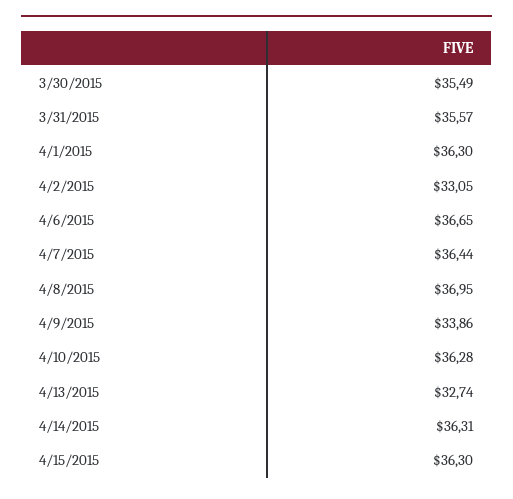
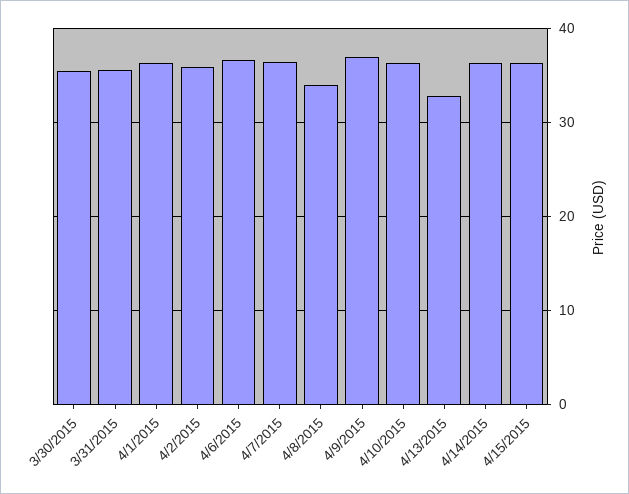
  {
    "3/30/2015": 35.49,
    "3/31/2015": 35.57,
    "4/1/2015": 36.3,
-   "4/2/2015": 33.05,
+   "4/2/2015": 36,
    "4/6/2015": 36.65,
    "4/7/2015": 36.44,
-   "4/8/2015": 36.95,
+   "4/8/2015": 34,
-   "4/9/2015": 33.86,
+   "4/9/2015": 37,
    "4/10/2015": 36.28,
    "4/13/2015": 32.74,
    "4/14/2015": 36.31,
    "4/15/2015": 36.3
  }

